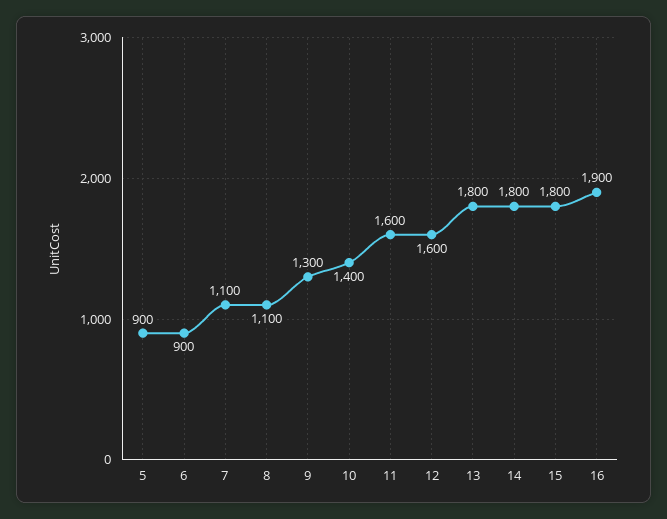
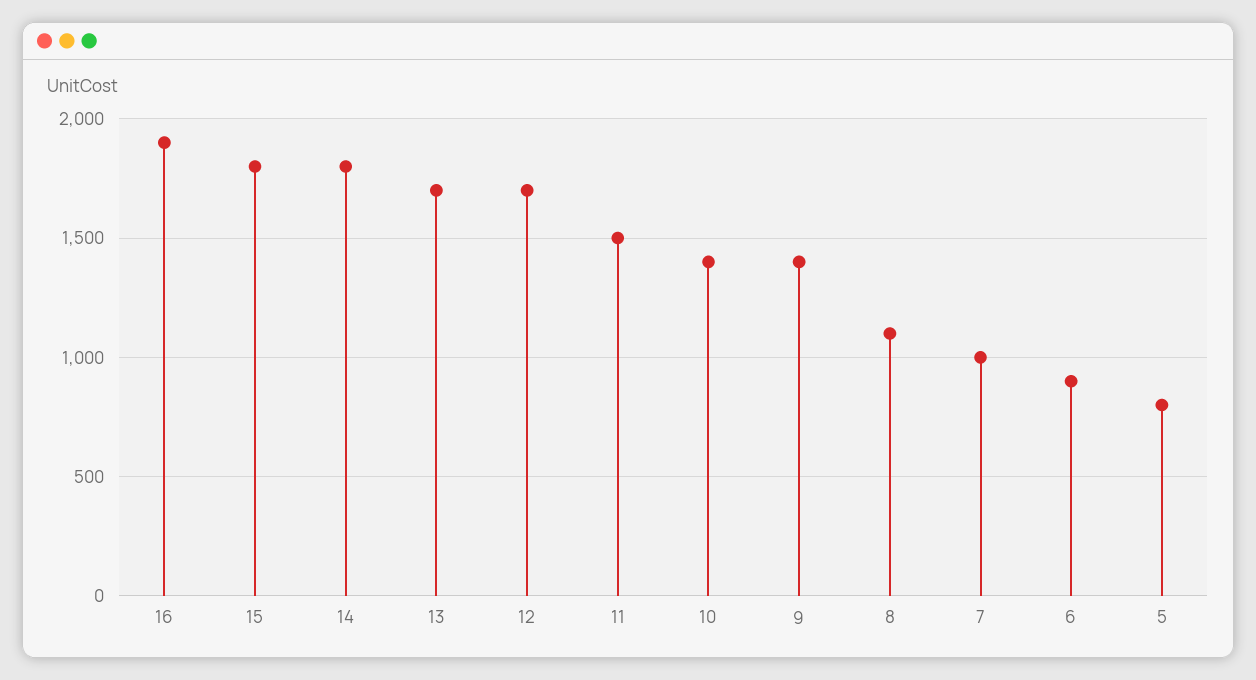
  {
-   "5": 900,
+   "5": 800,
    "6": 900,
-   "7": 1100,
+   "7": 1000,
    "8": 1100,
-   "9": 1300,
+   "9": 1400,
    "10": 1400,
-   "11": 1600,
+   "11": 1500,
-   "12": 1600,
+   "12": 1700,
-   "13": 1800,
+   "13": 1700,
    "14": 1800,
    "15": 1800,
    "16": 1900
  }

